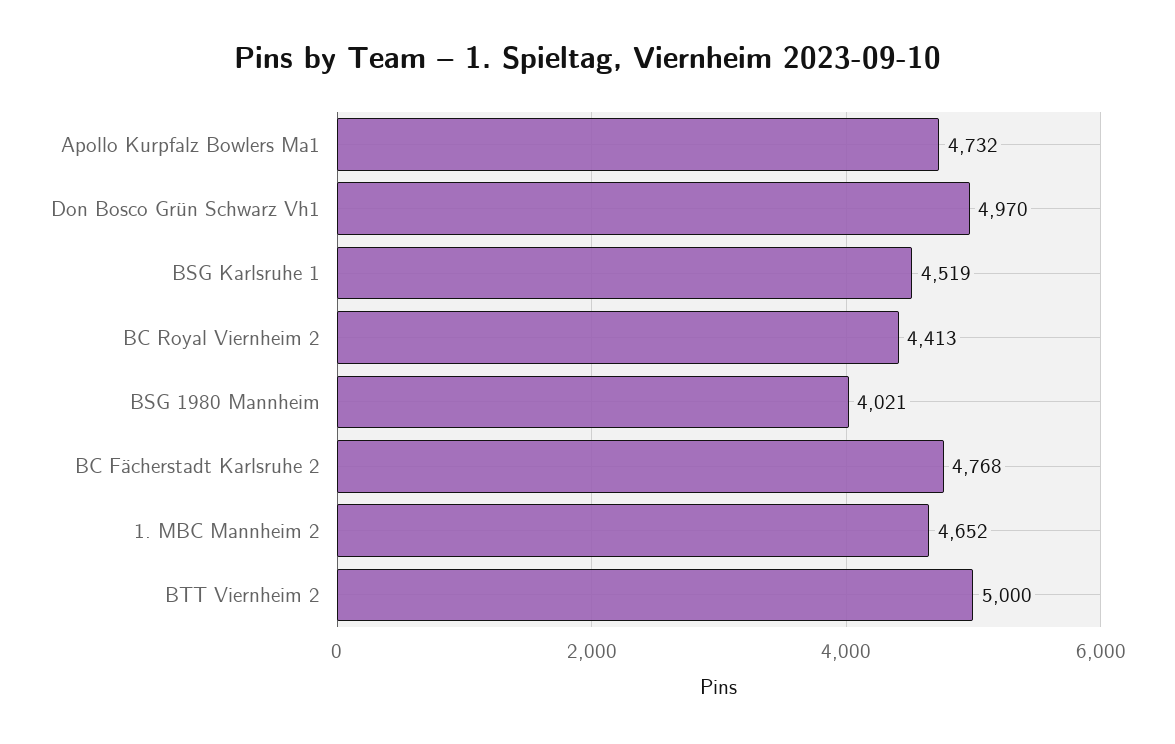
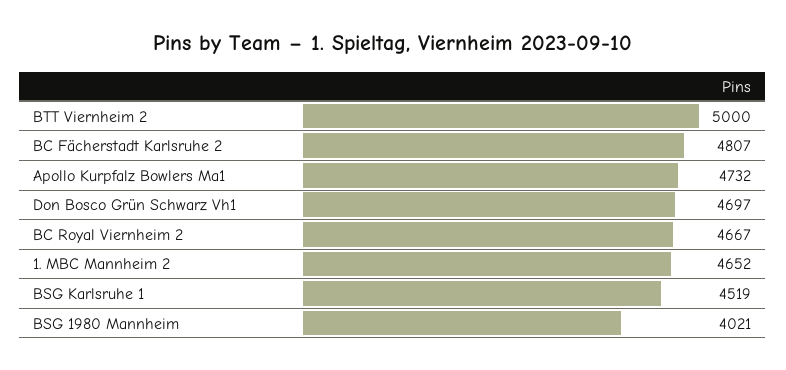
  {
    "Apollo Kurpfalz Bowlers Ma1": 4732,
-   "Don Bosco Grün Schwarz Vh1": 4970,
+   "Don Bosco Grün Schwarz Vh1": 4697,
    "BSG Karlsruhe 1": 4519,
-   "BC Royal Viernheim 2": 4413,
+   "BC Royal Viernheim 2": 4667,
    "BSG 1980 Mannheim": 4021,
-   "BC Fächerstadt Karlsruhe 2": 4768,
+   "BC Fächerstadt Karlsruhe 2": 4807,
    "1. MBC Mannheim 2": 4652,
    "BTT Viernheim 2": 5000
  }

